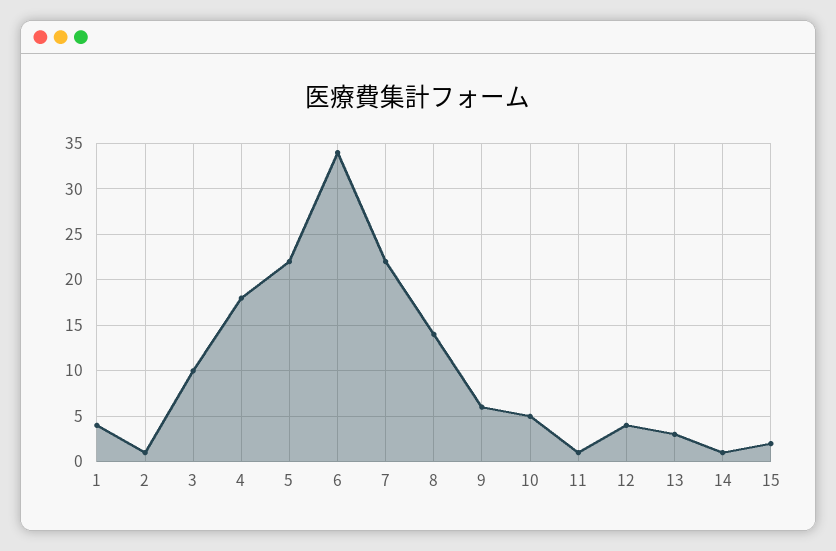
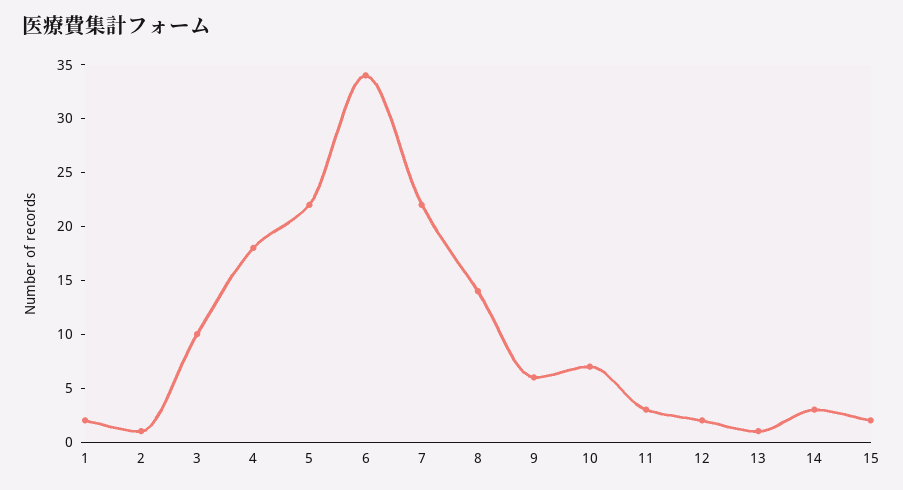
  {
-   "1": 4,
+   "1": 2,
    "2": 1,
    "3": 10,
    "4": 18,
    "5": 22,
    "6": 34,
    "7": 22,
    "8": 14,
    "9": 6,
-   "10": 5,
+   "10": 7,
-   "11": 1,
+   "11": 3,
-   "12": 4,
+   "12": 2,
-   "13": 3,
+   "13": 1,
-   "14": 1,
+   "14": 3,
    "15": 2
  }

